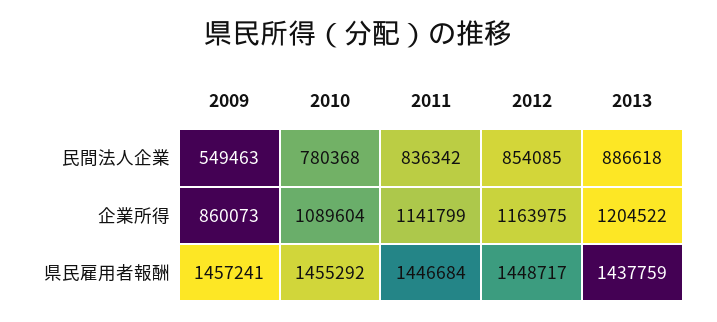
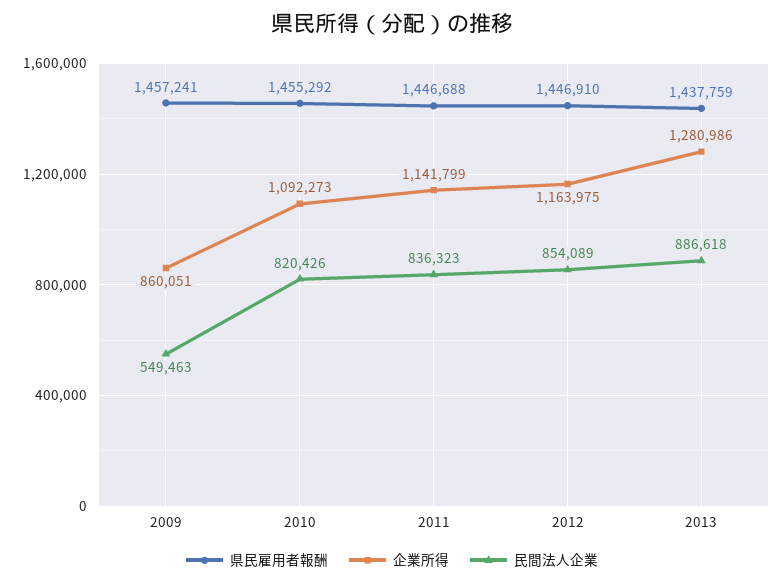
  {
    "民間法人企業": {
      "2009": 549463,
-     "2010": 780368,
+     "2010": 820426,
-     "2011": 836342,
+     "2011": 836323,
-     "2012": 854085,
+     "2012": 854089,
      "2013": 886618
    },
    "企業所得": {
-     "2009": 860073,
+     "2009": 860051,
-     "2010": 1089604,
+     "2010": 1092273,
      "2011": 1141799,
      "2012": 1163975,
-     "2013": 1204522
+     "2013": 1280986
    },
    "県民雇用者報酬": {
      "2009": 1457241,
      "2010": 1455292,
-     "2011": 1446684,
+     "2011": 1446688,
-     "2012": 1448717,
+     "2012": 1446910,
      "2013": 1437759
    }
  }

